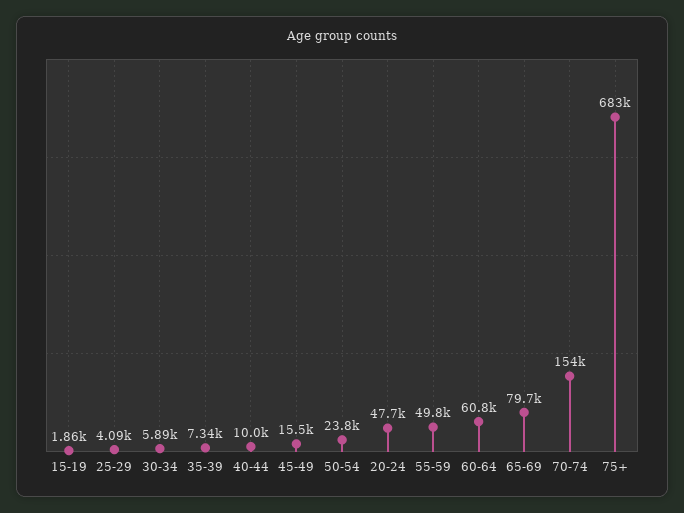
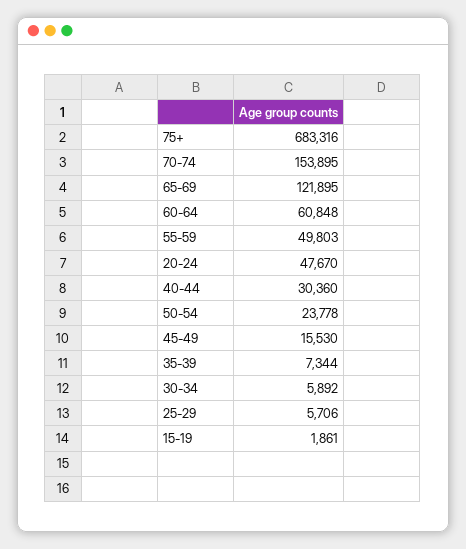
  {
    "15-19": 1861,
-   "25-29": 4090,
+   "25-29": 5706,
    "30-34": 5892,
    "35-39": 7344,
-   "40-44": 10000,
+   "40-44": 30360,
    "45-49": 15530,
    "50-54": 23778,
    "20-24": 47670,
    "55-59": 49803,
    "60-64": 60848,
-   "65-69": 79700,
+   "65-69": 121895,
    "70-74": 153895,
    "75+": 683316
  }

